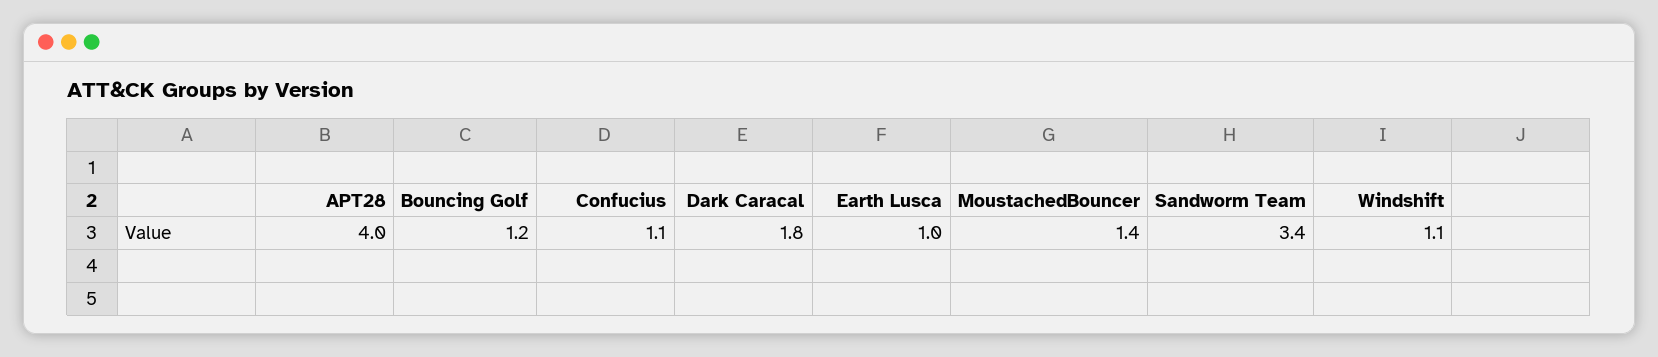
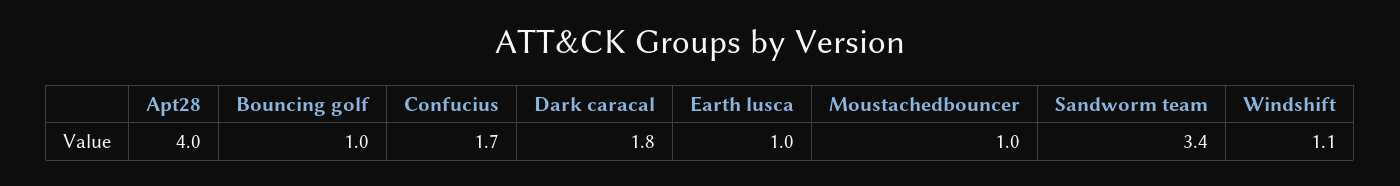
  {
    "APT28": 4,
-   "Bouncing Golf": 1.2,
+   "Bouncing Golf": 1,
-   "Confucius": 1.1,
+   "Confucius": 1.7,
    "Dark Caracal": 1.8,
    "Earth Lusca": 1,
-   "MoustachedBouncer": 1.4,
+   "MoustachedBouncer": 1,
    "Sandworm Team": 3.4,
    "Windshift": 1.1
  }

